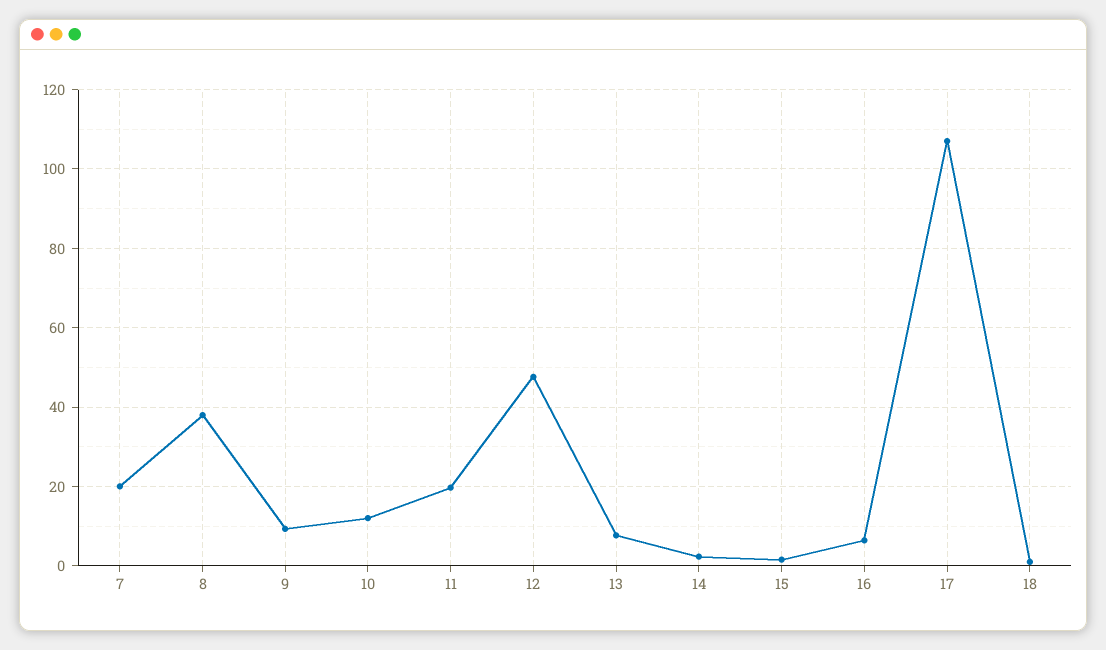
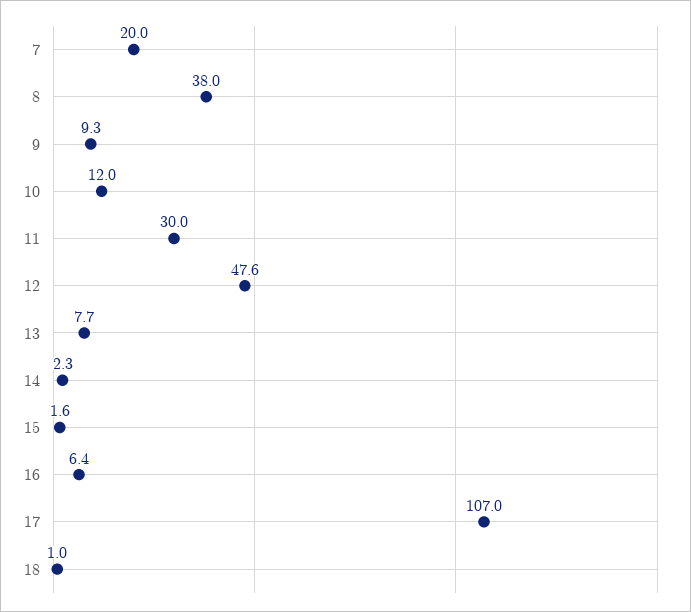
  {
    "7": 20,
    "8": 38,
    "9": 9.3,
    "10": 12,
-   "11": 20,
+   "11": 30,
    "12": 47.6,
    "13": 7.7,
    "14": 2.3,
    "15": 1.6,
    "16": 6.4,
    "17": 107,
    "18": 1
  }

